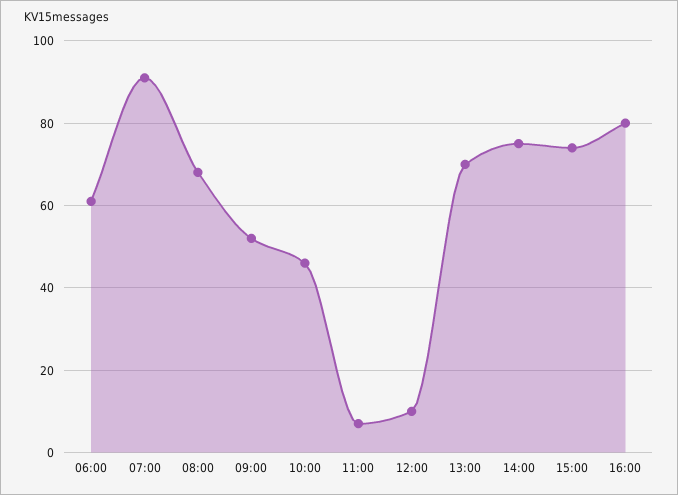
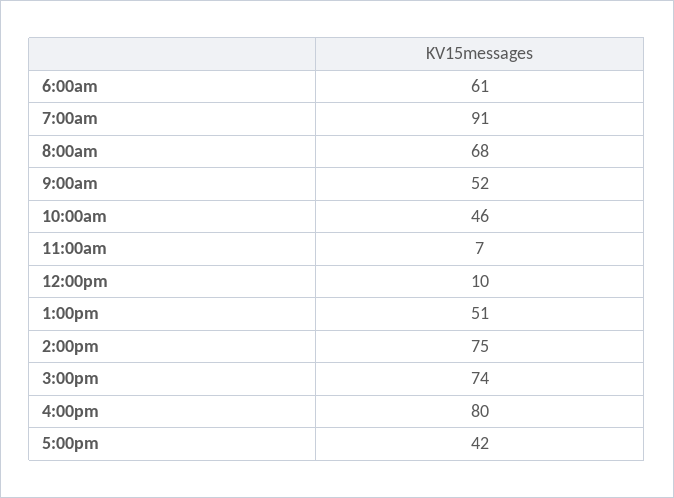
  {
    "06:00": 61,
    "07:00": 91,
    "08:00": 68,
    "09:00": 52,
    "10:00": 46,
    "11:00": 7,
    "12:00": 10,
-   "13:00": 70,
+   "13:00": 51,
    "14:00": 75,
    "15:00": 74,
-   "16:00": 80
+   "16:00": 80,
+   "5:00pm": 42
  }

